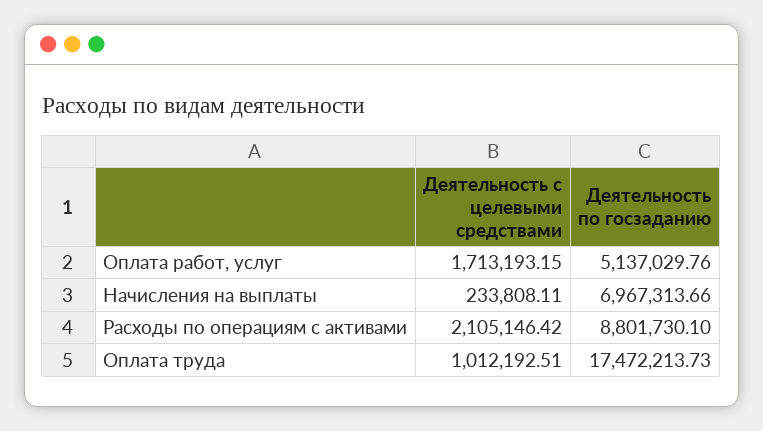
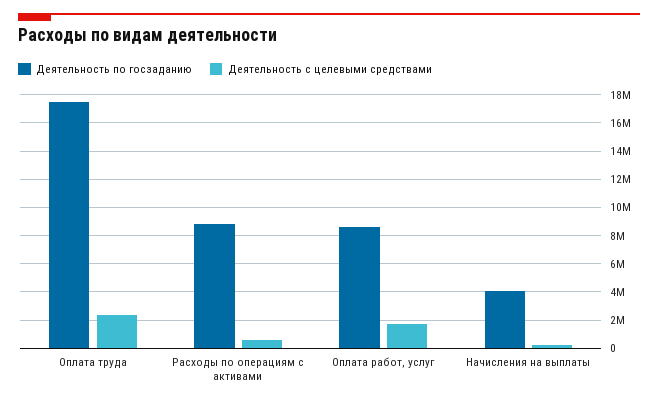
  {
    "Деятельность с целевыми средствами": {
      "Оплата работ, услуг": 1713193.15,
      "Начисления на выплаты": 233808.11,
-     "Расходы по операциям с активами": 2105146.42,
+     "Расходы по операциям с активами": 500000,
-     "Оплата труда": 1012192.51
+     "Оплата труда": 2500000
    },
    "Деятельность по госзаданию": {
-     "Оплата работ, услуг": 5137029.76,
+     "Оплата работ, услуг": 8500000,
-     "Начисления на выплаты": 6967313.66,
+     "Начисления на выплаты": 4000000,
      "Расходы по операциям с активами": 8801730.1,
      "Оплата труда": 17472213.73
    }
  }

